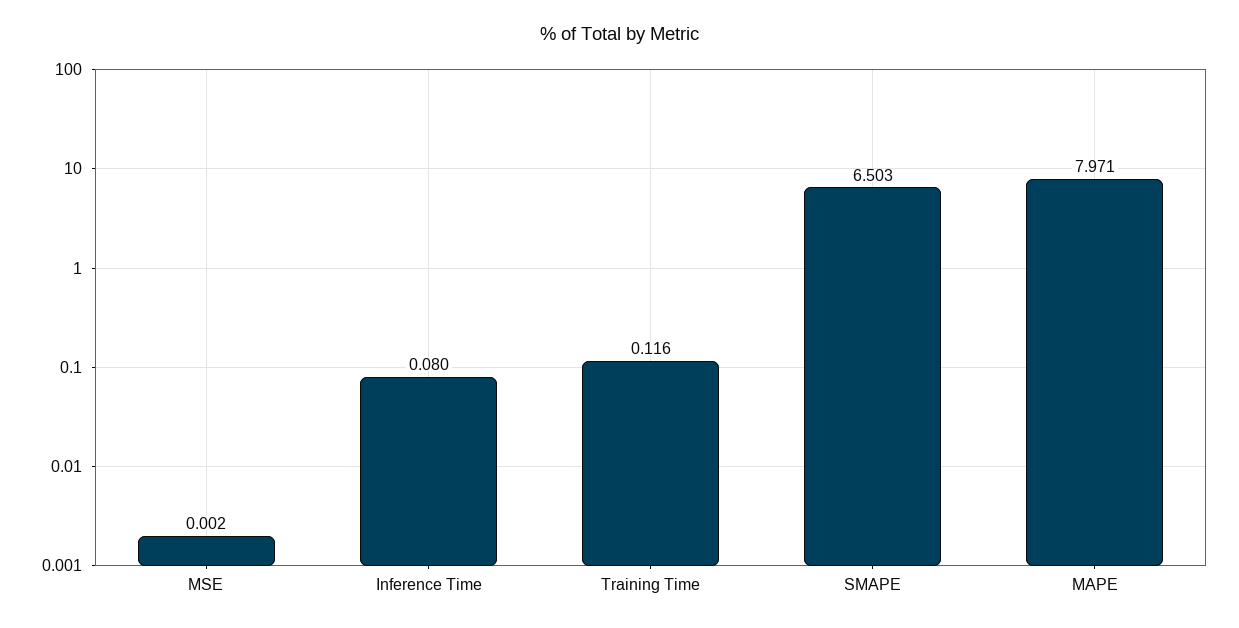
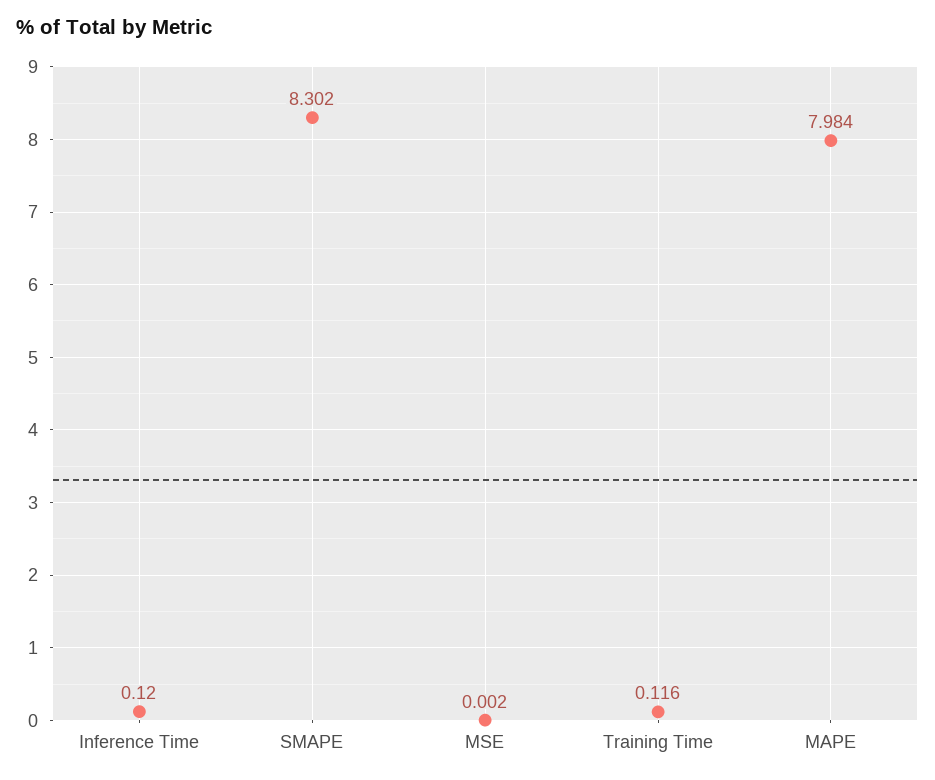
  {
    "MSE": 0.002,
-   "Inference Time": 0.08,
+   "Inference Time": 0.12,
    "Training Time": 0.116,
-   "SMAPE": 6.503,
+   "SMAPE": 8.302,
-   "MAPE": 7.971
+   "MAPE": 7.984
  }

